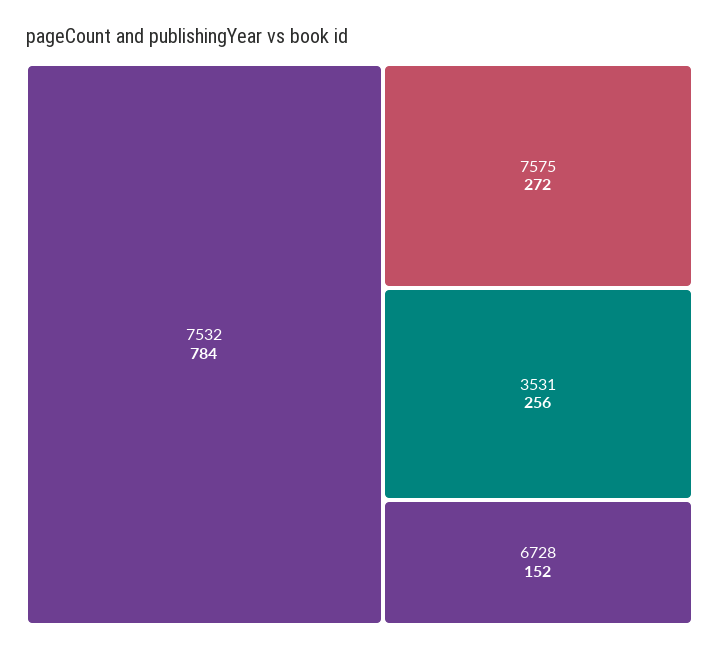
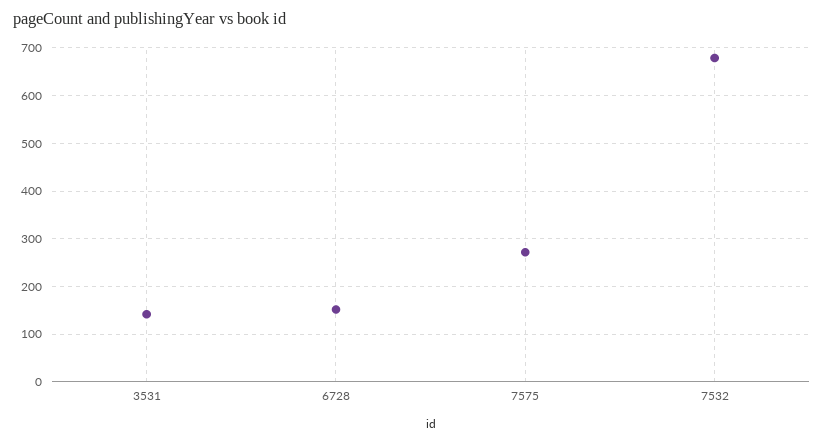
  {
-   "7532": 784,
+   "7532": 680,
    "7575": 272,
-   "3531": 256,
+   "3531": 140,
    "6728": 152
  }

